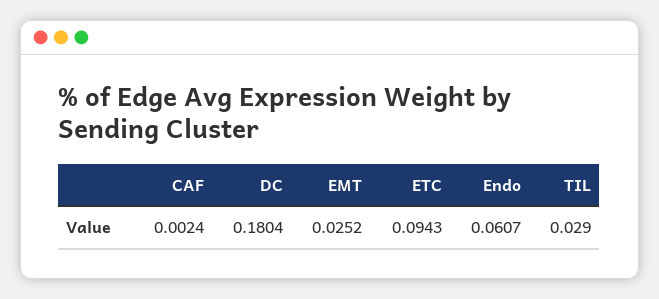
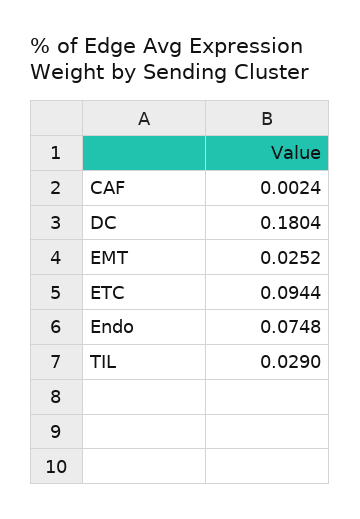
  {
    "CAF": 0.0024,
    "DC": 0.1804,
    "EMT": 0.0252,
-   "ETC": 0.0943,
+   "ETC": 0.0944,
-   "Endo": 0.0607,
+   "Endo": 0.0748,
    "TIL": 0.029
  }

